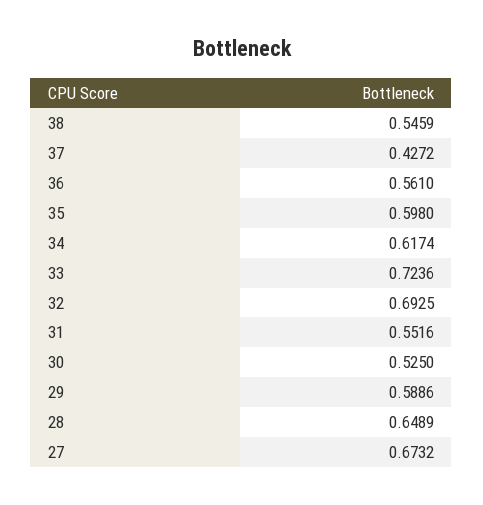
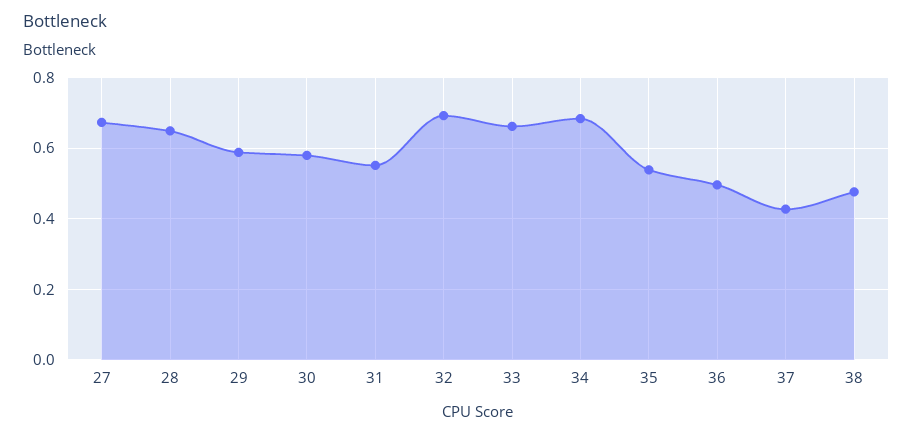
  {
-   "38": 0.5459,
+   "38": 0.48,
    "37": 0.4272,
-   "36": 0.561,
+   "36": 0.5,
-   "35": 0.598,
+   "35": 0.54,
-   "34": 0.6174,
+   "34": 0.68,
-   "33": 0.7236,
+   "33": 0.66,
    "32": 0.6925,
    "31": 0.5516,
-   "30": 0.525,
+   "30": 0.58,
    "29": 0.5886,
    "28": 0.6489,
    "27": 0.6732
  }

